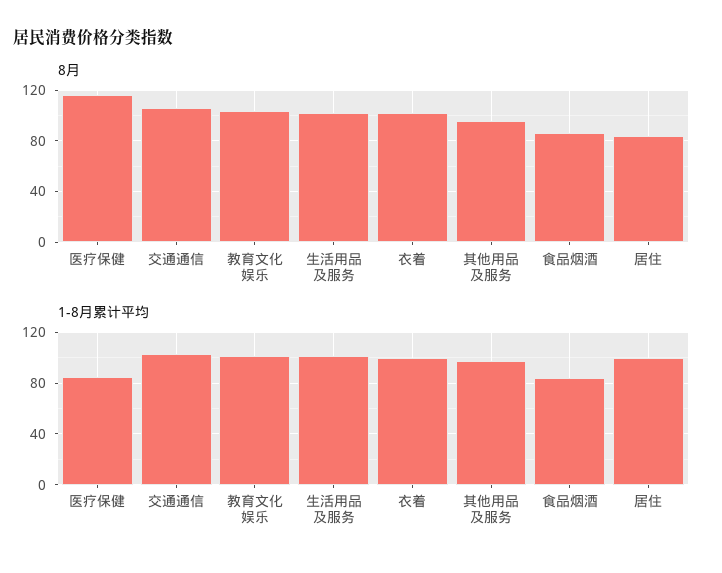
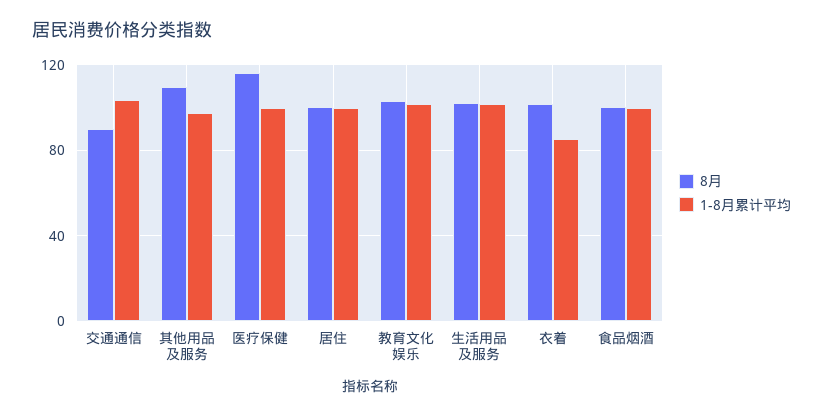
  {
    "8月": {
      "医疗保健": 115,
-     "交通通信": 105,
+     "交通通信": 90,
      "教育文化娱乐": 105,
      "生活用品及服务": 100,
      "衣着": 100,
-     "其他用品及服务": 95,
+     "其他用品及服务": 110,
-     "食品烟酒": 85,
+     "食品烟酒": 100,
-     "居住": 85
+     "居住": 100
    },
    "1-8月累计平均": {
-     "医疗保健": 85,
+     "医疗保健": 100,
      "交通通信": 105,
      "教育文化娱乐": 100,
      "生活用品及服务": 100,
-     "衣着": 100,
+     "衣着": 85,
      "其他用品及服务": 95,
-     "食品烟酒": 85,
+     "食品烟酒": 100,
      "居住": 100
    }
  }

